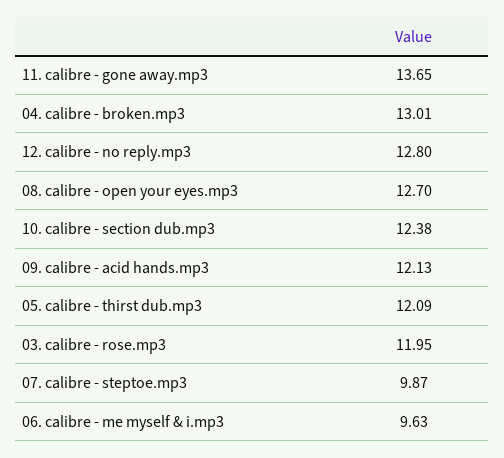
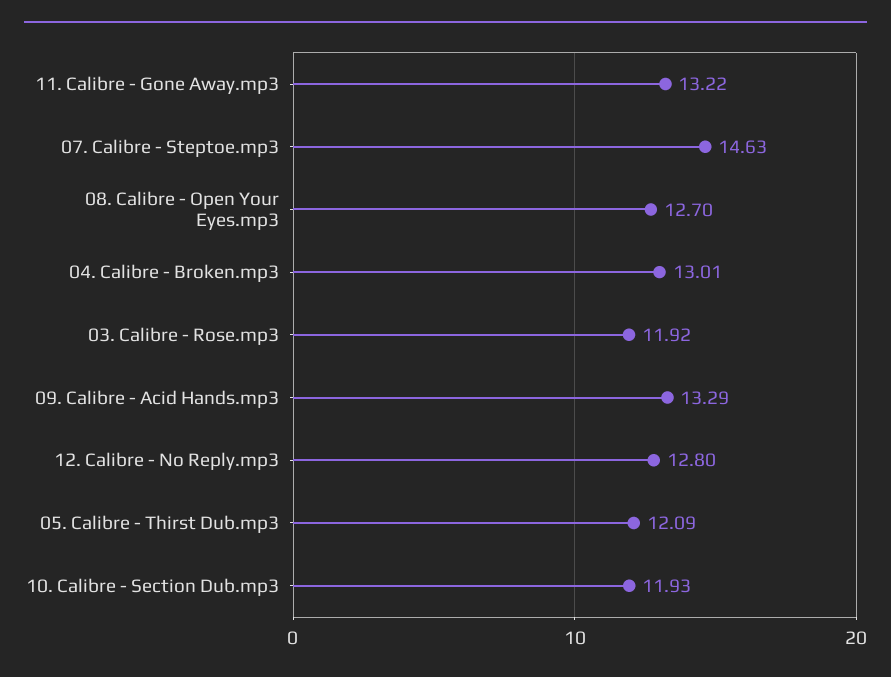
  {
-   "11. calibre - gone away.mp3": 13.65,
+   "11. calibre - gone away.mp3": 13.22,
    "04. calibre - broken.mp3": 13.01,
    "12. calibre - no reply.mp3": 12.8,
    "08. calibre - open your eyes.mp3": 12.7,
-   "10. calibre - section dub.mp3": 12.38,
+   "10. calibre - section dub.mp3": 11.93,
-   "09. calibre - acid hands.mp3": 12.13,
+   "09. calibre - acid hands.mp3": 13.29,
    "05. calibre - thirst dub.mp3": 12.09,
-   "03. calibre - rose.mp3": 11.95,
+   "03. calibre - rose.mp3": 11.92,
-   "07. calibre - steptoe.mp3": 9.87,
+   "07. calibre - steptoe.mp3": 14.63
-   "06. calibre - me myself & i.mp3": 9.63
  }

